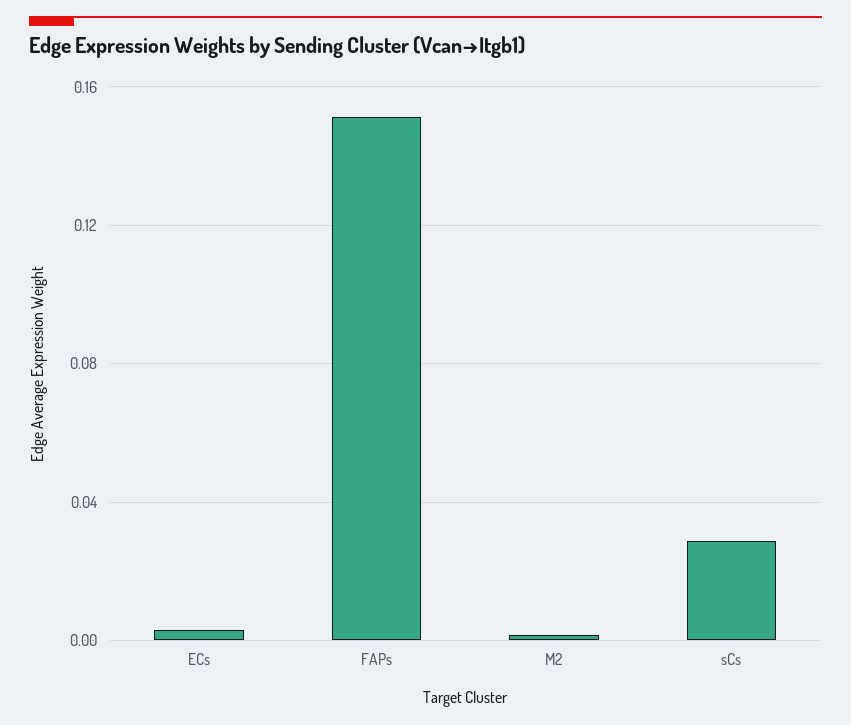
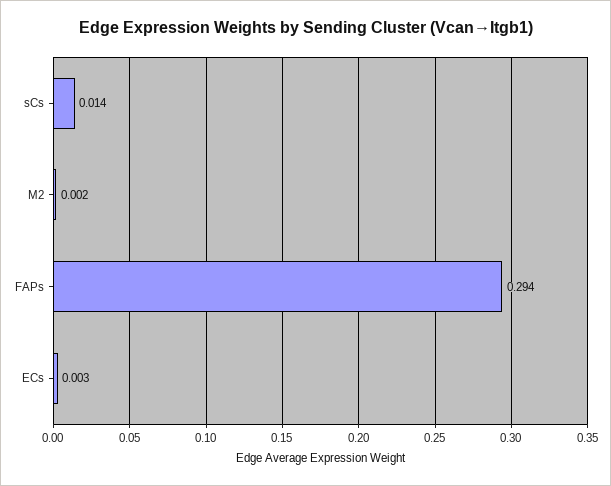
  {
    "ECs": 0.003,
-   "FAPs": 0.15,
+   "FAPs": 0.294,
    "M2": 0.002,
-   "sCs": 0.03
+   "sCs": 0.014
  }

